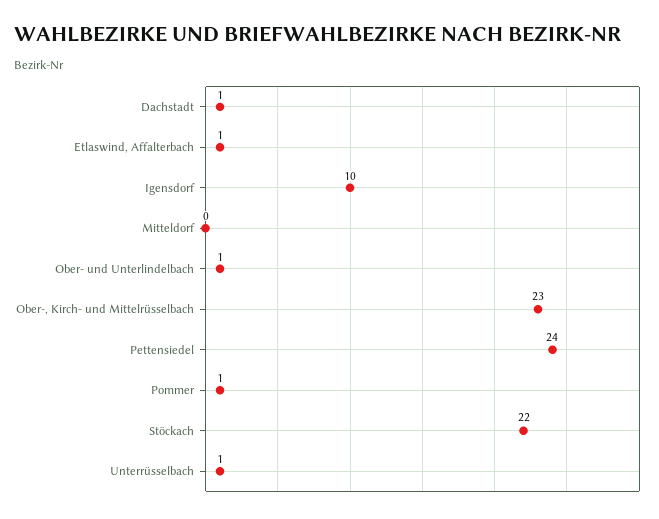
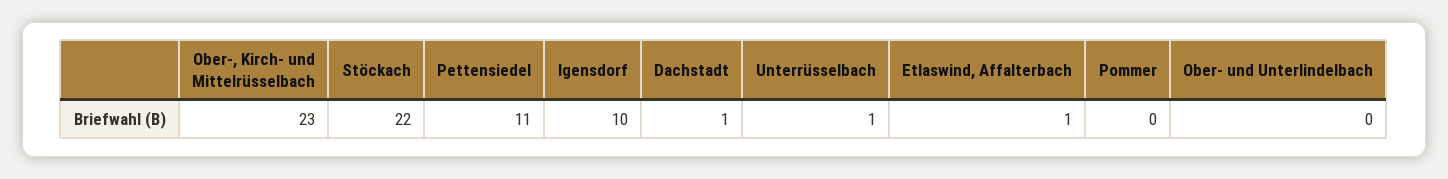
  {
    "Dachstadt": 1,
    "Etlaswind, Affalterbach": 1,
    "Igensdorf": 10,
-   "Mitteldorf": 0,
-   "Ober- und Unterlindelbach": 1,
+   "Ober- und Unterlindelbach": 0,
    "Ober-, Kirch- und Mittelrüsselbach": 23,
-   "Pettensiedel": 24,
+   "Pettensiedel": 11,
-   "Pommer": 1,
+   "Pommer": 0,
    "Stöckach": 22,
    "Unterrüsselbach": 1
  }

